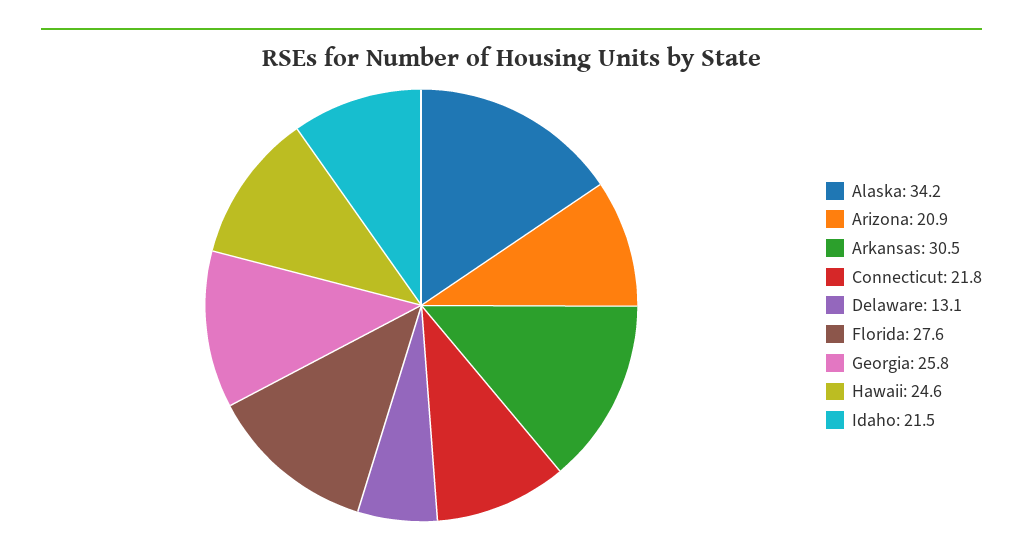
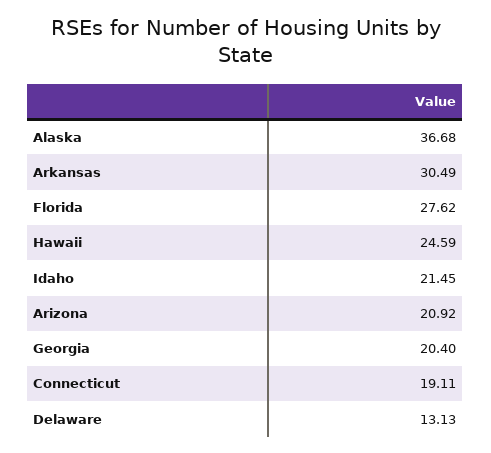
  {
-   "Alaska": 34.2,
+   "Alaska": 36.68,
    "Arizona": 20.92,
    "Arkansas": 30.49,
-   "Connecticut": 21.8,
+   "Connecticut": 19.11,
    "Delaware": 13.13,
    "Florida": 27.62,
-   "Georgia": 25.8,
+   "Georgia": 20.4,
    "Hawaii": 24.59,
    "Idaho": 21.45
  }

